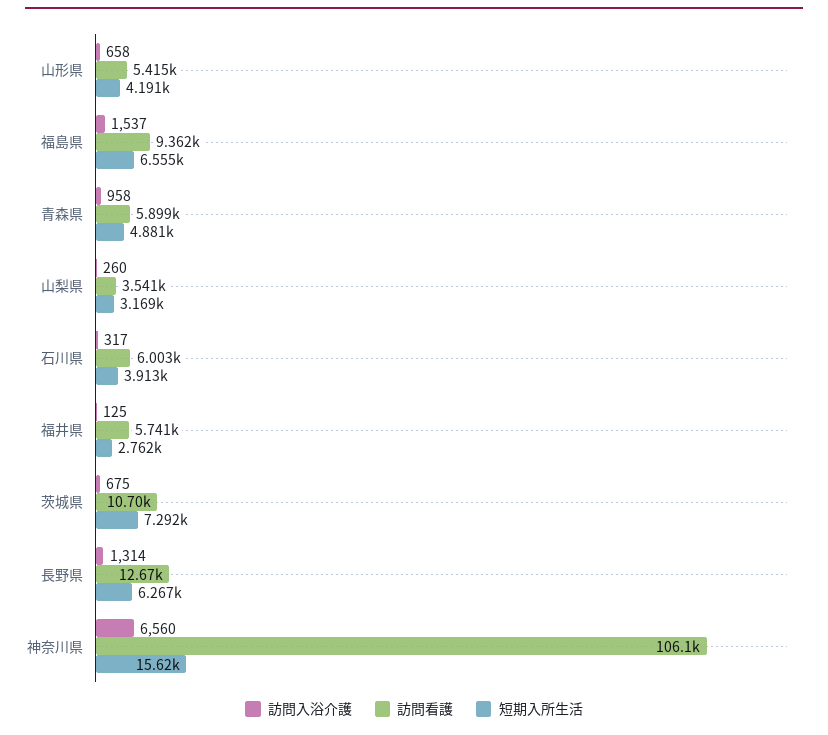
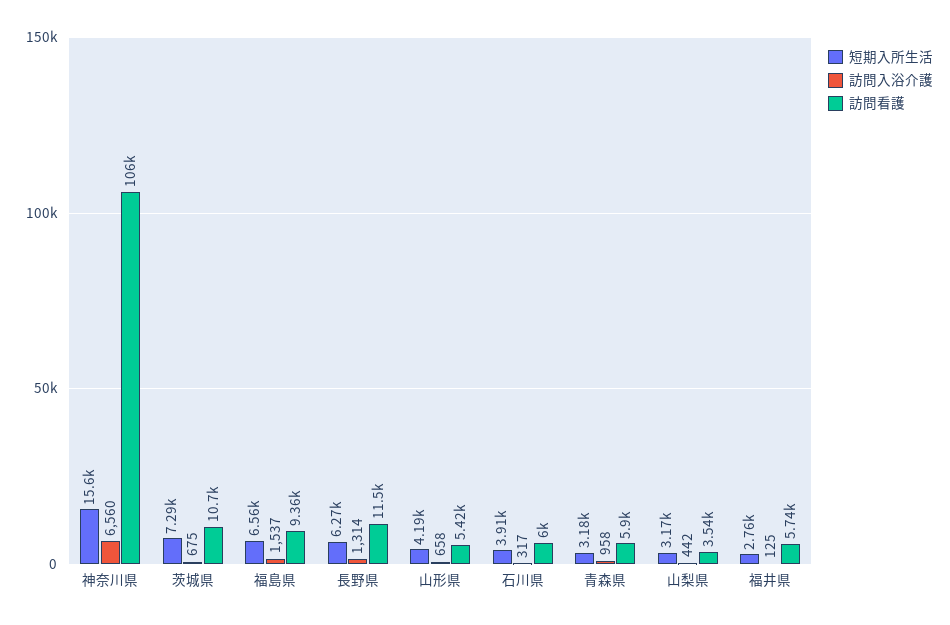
  {
    "訪問入浴介護": {
      "山形県": 658,
      "福島県": 1537,
      "青森県": 958,
-     "山梨県": 260,
+     "山梨県": 442,
      "石川県": 317,
      "福井県": 125,
      "茨城県": 675,
      "長野県": 1314,
      "神奈川県": 6560
    },
    "訪問看護": {
      "山形県": 5415,
      "福島県": 9362,
      "青森県": 5899,
      "山梨県": 3541,
      "石川県": 6003,
      "福井県": 5741,
      "茨城県": 10700,
-     "長野県": 12670,
+     "長野県": 11500,
      "神奈川県": 106100
    },
    "短期入所生活": {
      "山形県": 4191,
      "福島県": 6555,
-     "青森県": 4881,
+     "青森県": 3180,
      "山梨県": 3169,
      "石川県": 3913,
      "福井県": 2762,
      "茨城県": 7292,
      "長野県": 6267,
      "神奈川県": 15620
    }
  }

